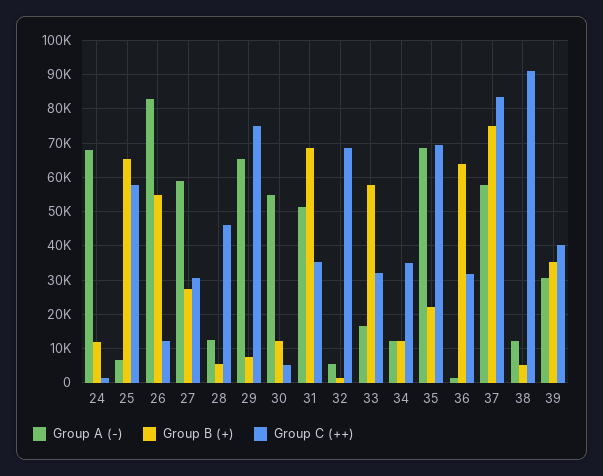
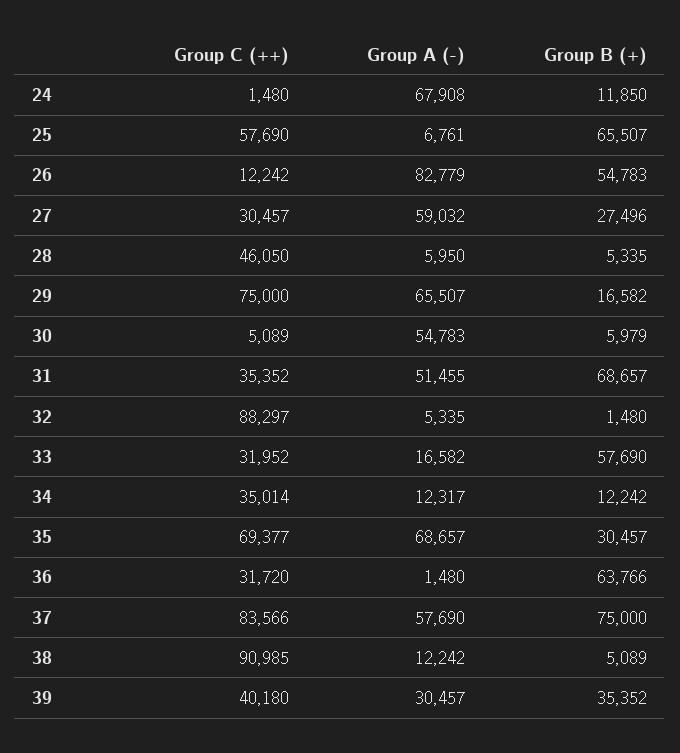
  {
    "Group A (-)": {
      "24": 67908,
      "25": 6761,
      "26": 82779,
      "27": 59032,
-     "28": 12000,
+     "28": 5950,
      "29": 65507,
      "30": 54783,
      "31": 51455,
      "32": 5335,
      "33": 16582,
      "34": 12317,
      "35": 68657,
      "36": 1480,
      "37": 57690,
      "38": 12242,
      "39": 30457
    },
    "Group B (+)": {
      "24": 11850,
      "25": 65507,
      "26": 54783,
      "27": 27496,
      "28": 5335,
-     "29": 8000,
+     "29": 16582,
-     "30": 12000,
+     "30": 5979,
      "31": 68657,
      "32": 1480,
      "33": 57690,
      "34": 12242,
-     "35": 22000,
+     "35": 30457,
      "36": 63766,
      "37": 75000,
      "38": 5089,
      "39": 35352
    },
    "Group C (++)": {
      "24": 1480,
      "25": 57690,
      "26": 12242,
      "27": 30457,
      "28": 46050,
      "29": 75000,
      "30": 5089,
      "31": 35352,
-     "32": 68000,
+     "32": 88297,
      "33": 31952,
      "34": 35014,
      "35": 69377,
      "36": 31720,
      "37": 83566,
      "38": 90985,
      "39": 40180
    }
  }

